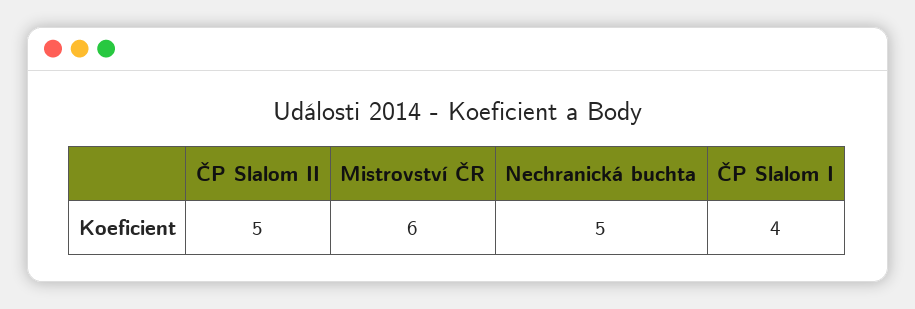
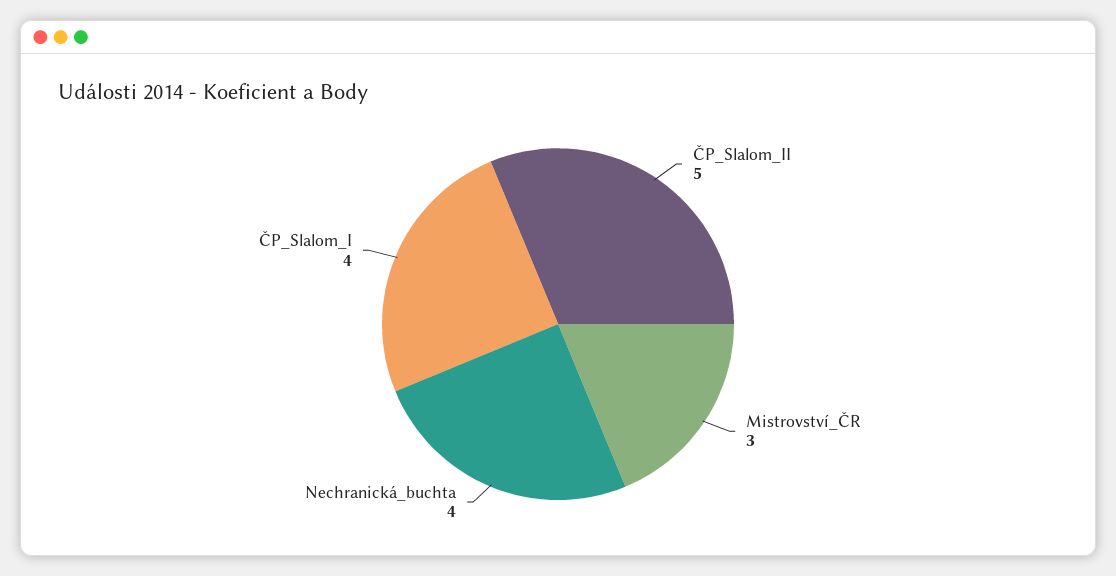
  {
    "ČP Slalom II": 5,
-   "Mistrovství ČR": 6,
+   "Mistrovství ČR": 3,
-   "Nechranická buchta": 5,
+   "Nechranická buchta": 4,
    "ČP Slalom I": 4
  }

